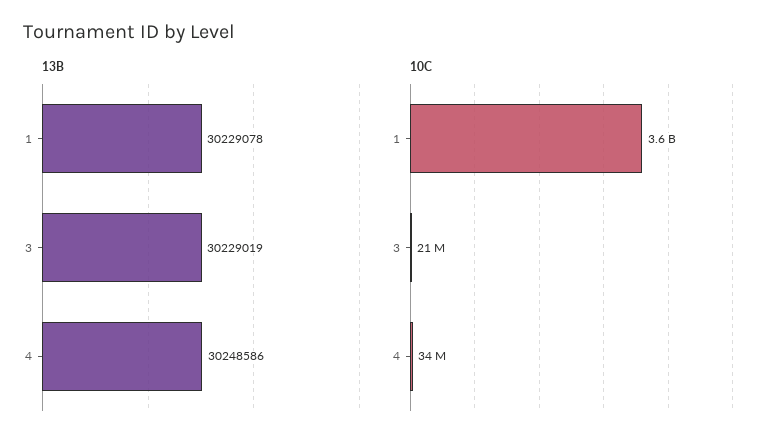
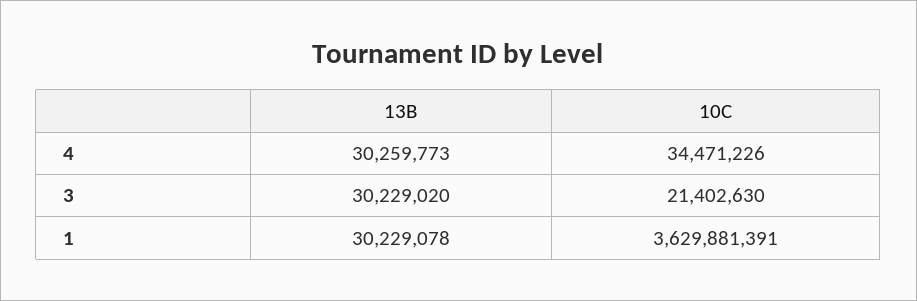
  {
    "13B": {
      "1": 30229078,
-     "3": 30229019,
+     "3": 30229020,
-     "4": 30248586
+     "4": 30259773
    },
    "10C": {
      "1": 3629881391,
      "3": 21402630,
      "4": 34471226
    }
  }

